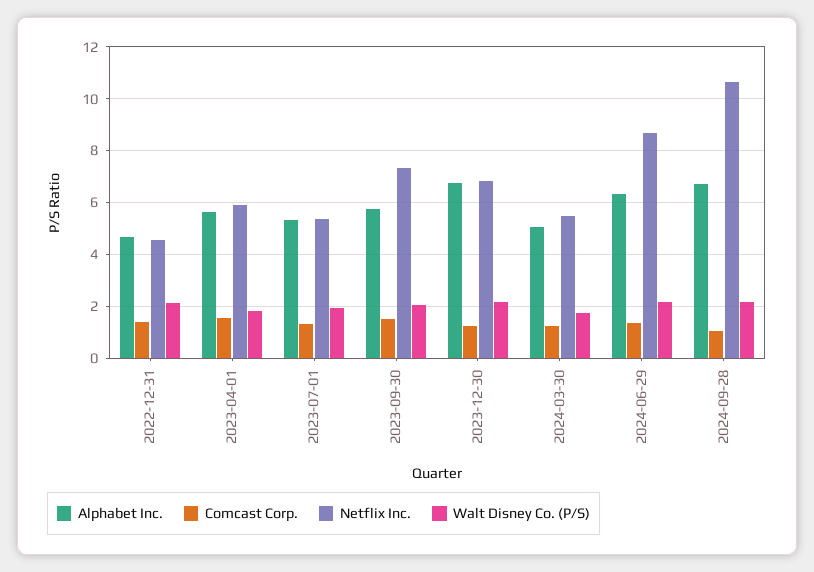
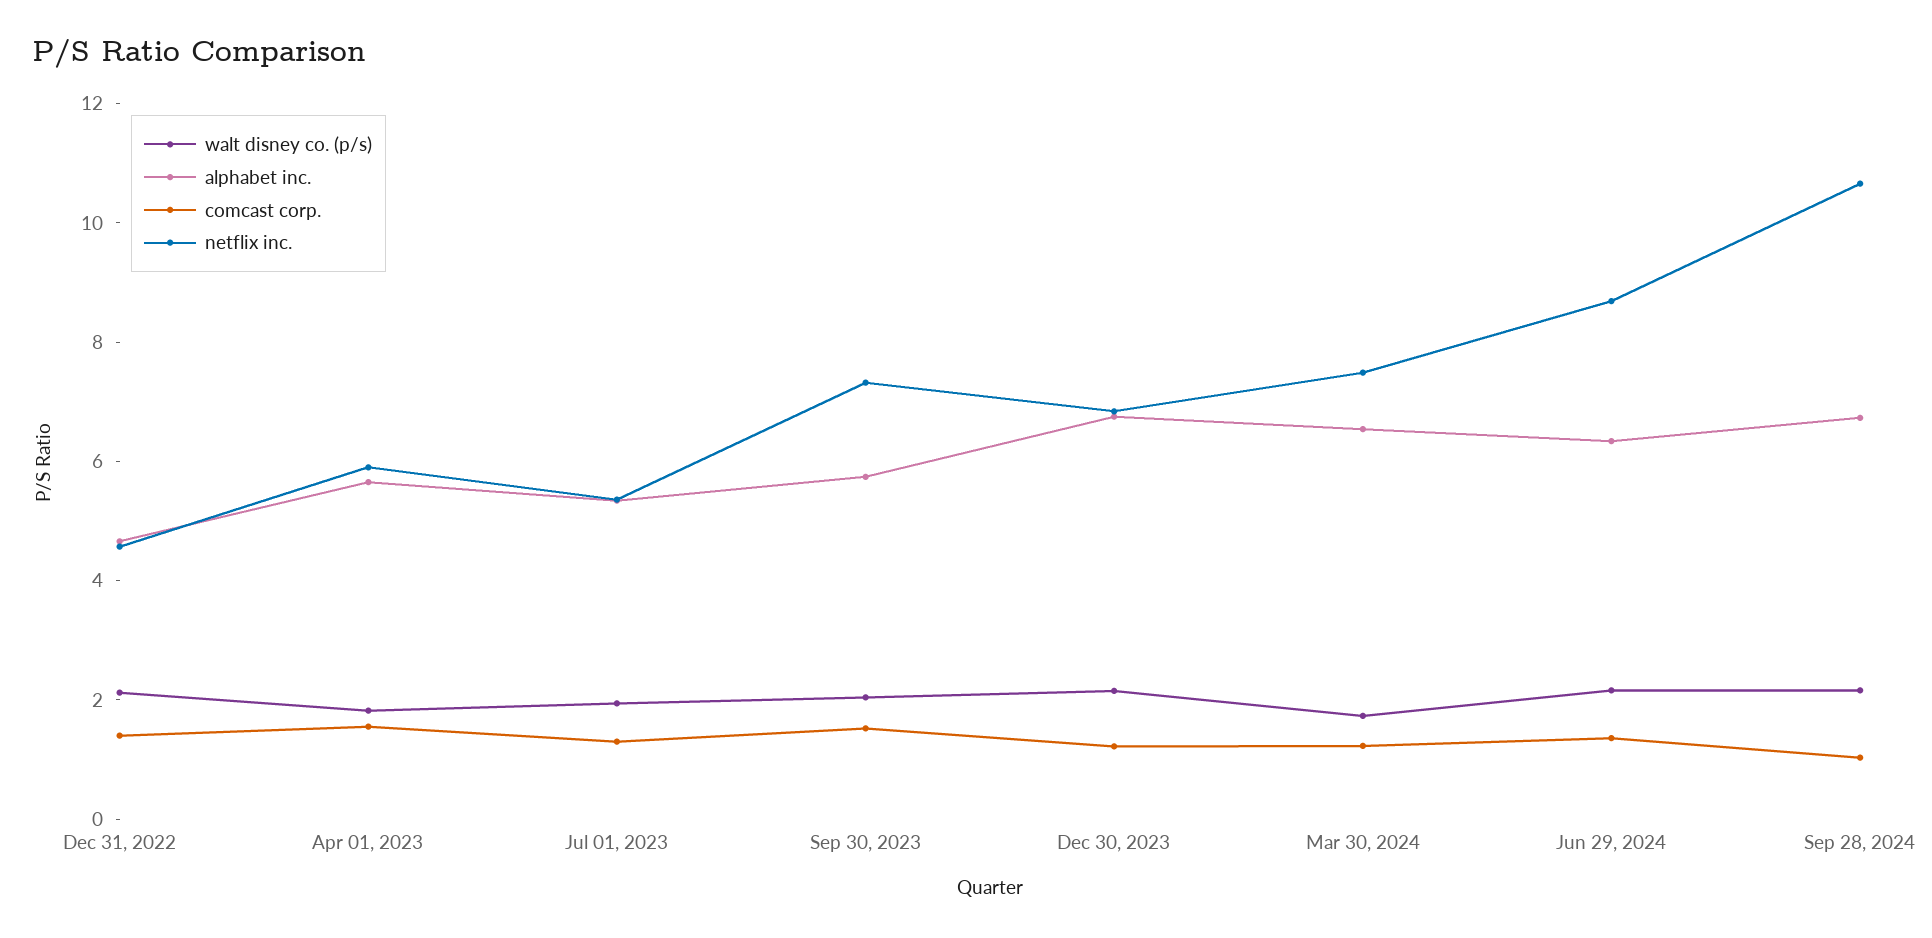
  {
    "Alphabet Inc.": {
      "2022-12-31": 4.75,
      "2023-04-01": 5.75,
      "2023-07-01": 5.25,
      "2023-09-30": 5.75,
      "2023-12-30": 6.75,
-     "2024-03-30": 5,
+     "2024-03-30": 6.5,
      "2024-06-29": 6.25,
      "2024-09-28": 6.75
    },
    "Comcast Corp.": {
      "2022-12-31": 1.5,
      "2023-04-01": 1.5,
      "2023-07-01": 1.25,
      "2023-09-30": 1.5,
      "2023-12-30": 1.25,
      "2024-03-30": 1.25,
      "2024-06-29": 1.25,
      "2024-09-28": 1
    },
    "Netflix Inc.": {
      "2022-12-31": 4.5,
      "2023-04-01": 6,
      "2023-07-01": 5.25,
      "2023-09-30": 7.25,
      "2023-12-30": 6.75,
-     "2024-03-30": 5.5,
+     "2024-03-30": 7.5,
      "2024-06-29": 8.75,
      "2024-09-28": 10.75
    },
    "Walt Disney Co. (P/S)": {
      "2022-12-31": 2,
      "2023-04-01": 1.75,
      "2023-07-01": 2,
      "2023-09-30": 2,
      "2023-12-30": 2.25,
      "2024-03-30": 1.75,
      "2024-06-29": 2.25,
      "2024-09-28": 2.25
    }
  }

